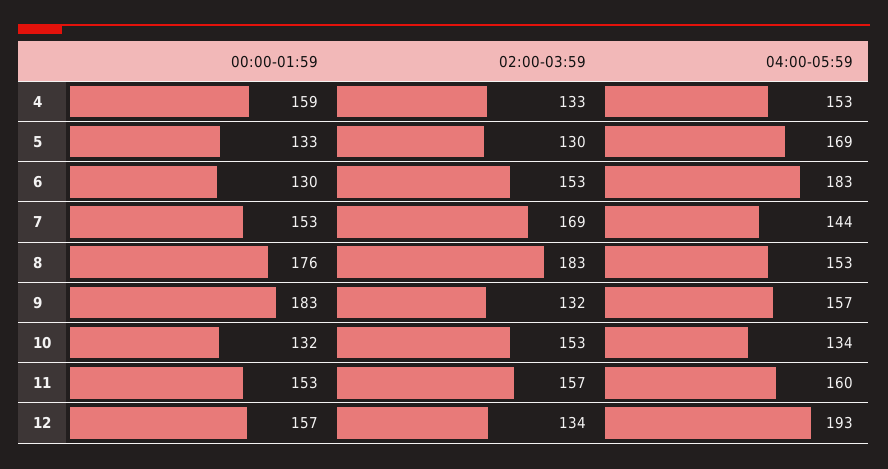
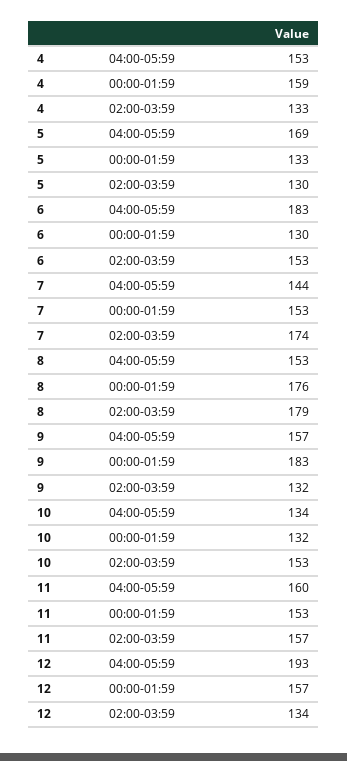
  {
    "00:00-01:59": {
      "4": 159,
      "5": 133,
      "6": 130,
      "7": 153,
      "8": 176,
      "9": 183,
      "10": 132,
      "11": 153,
      "12": 157
    },
    "02:00-03:59": {
      "4": 133,
      "5": 130,
      "6": 153,
-     "7": 169,
+     "7": 174,
-     "8": 183,
+     "8": 179,
      "9": 132,
      "10": 153,
      "11": 157,
      "12": 134
    },
    "04:00-05:59": {
      "4": 153,
      "5": 169,
      "6": 183,
      "7": 144,
      "8": 153,
      "9": 157,
      "10": 134,
      "11": 160,
      "12": 193
    }
  }

